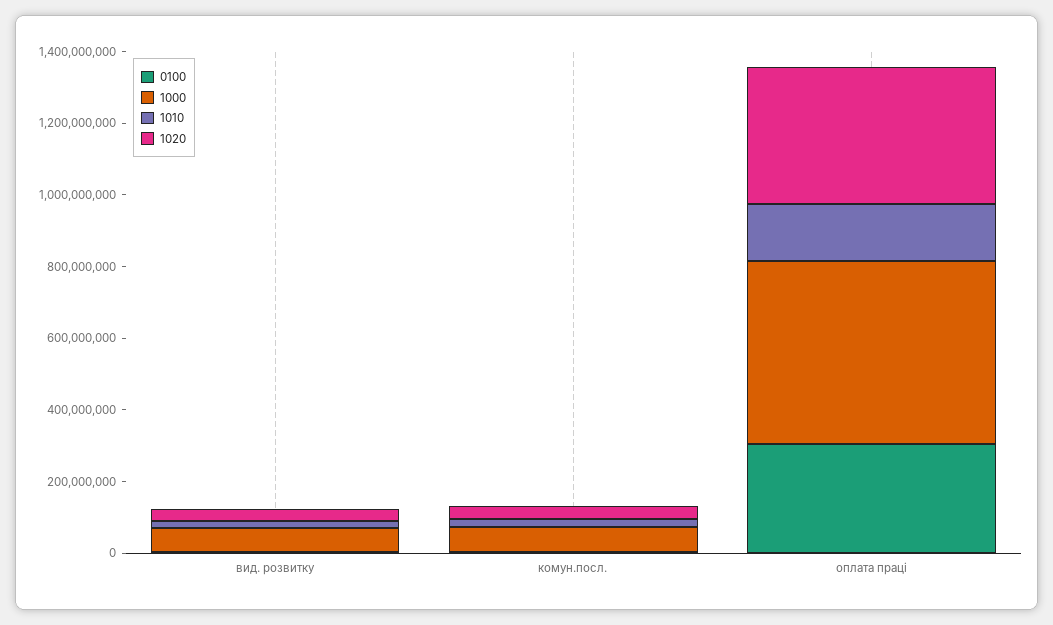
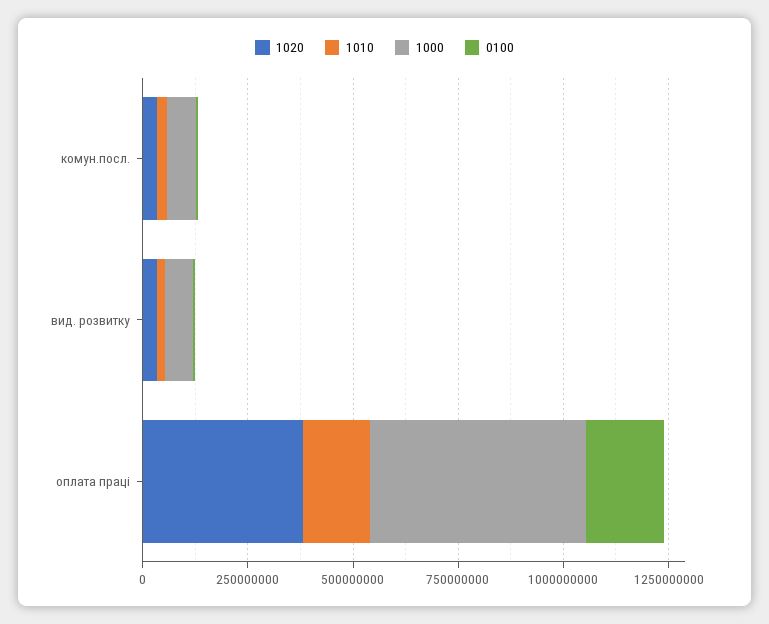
  {
    "0100": {
      "вид. розвитку": 0,
      "комун.посл.": 0,
-     "оплата праці": 300000000
+     "оплата праці": 200000000
    },
    "1000": {
      "вид. розвитку": 50000000,
      "комун.посл.": 50000000,
      "оплата праці": 500000000
    },
    "1010": {
      "вид. розвитку": 0,
      "комун.посл.": 0,
      "оплата праці": 150000000
    },
    "1020": {
      "вид. розвитку": 50000000,
      "комун.посл.": 50000000,
      "оплата праці": 400000000
    }
  }

